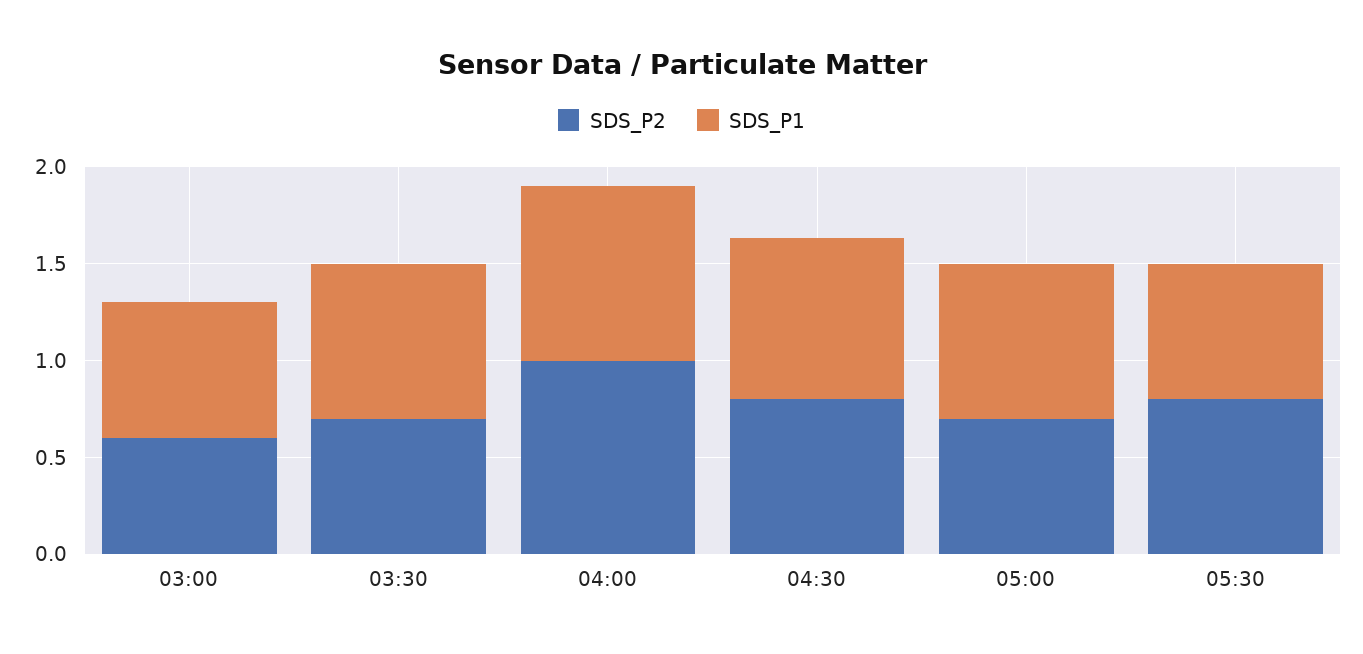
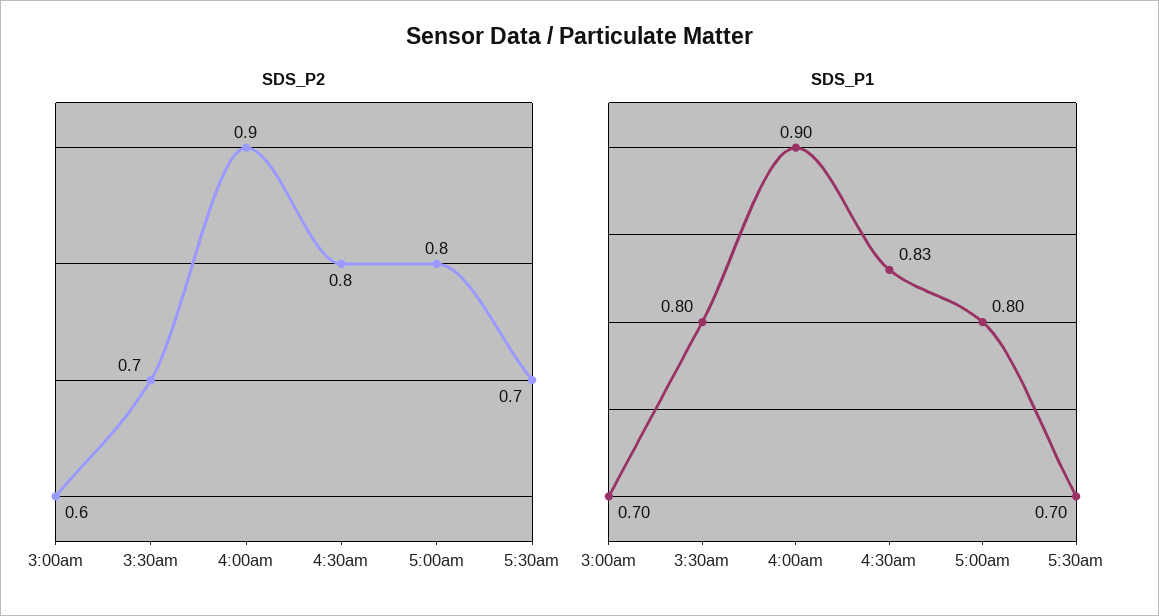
  {
    "SDS_P2": {
      "03:00": 0.6,
      "03:30": 0.7,
-     "04:00": 1,
+     "04:00": 0.9,
      "04:30": 0.8,
-     "05:00": 0.7,
+     "05:00": 0.8,
-     "05:30": 0.8
+     "05:30": 0.7
    },
    "SDS_P1": {
      "03:00": 0.7,
      "03:30": 0.8,
      "04:00": 0.9,
      "04:30": 0.83,
      "05:00": 0.8,
      "05:30": 0.7
    }
  }

